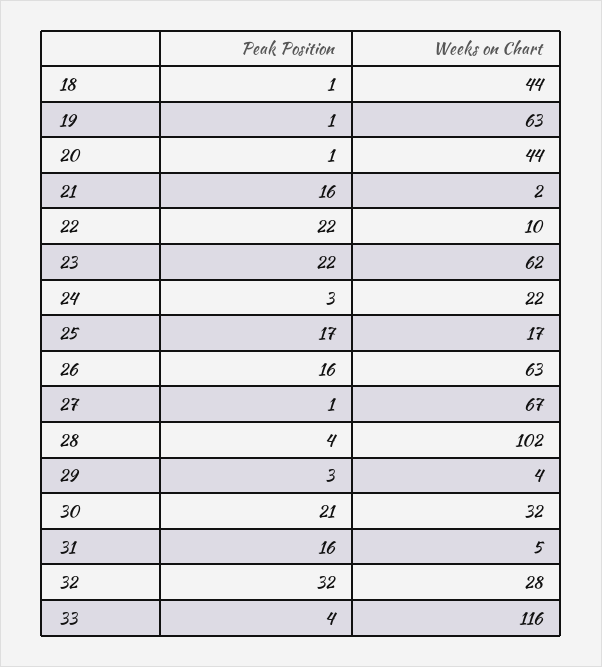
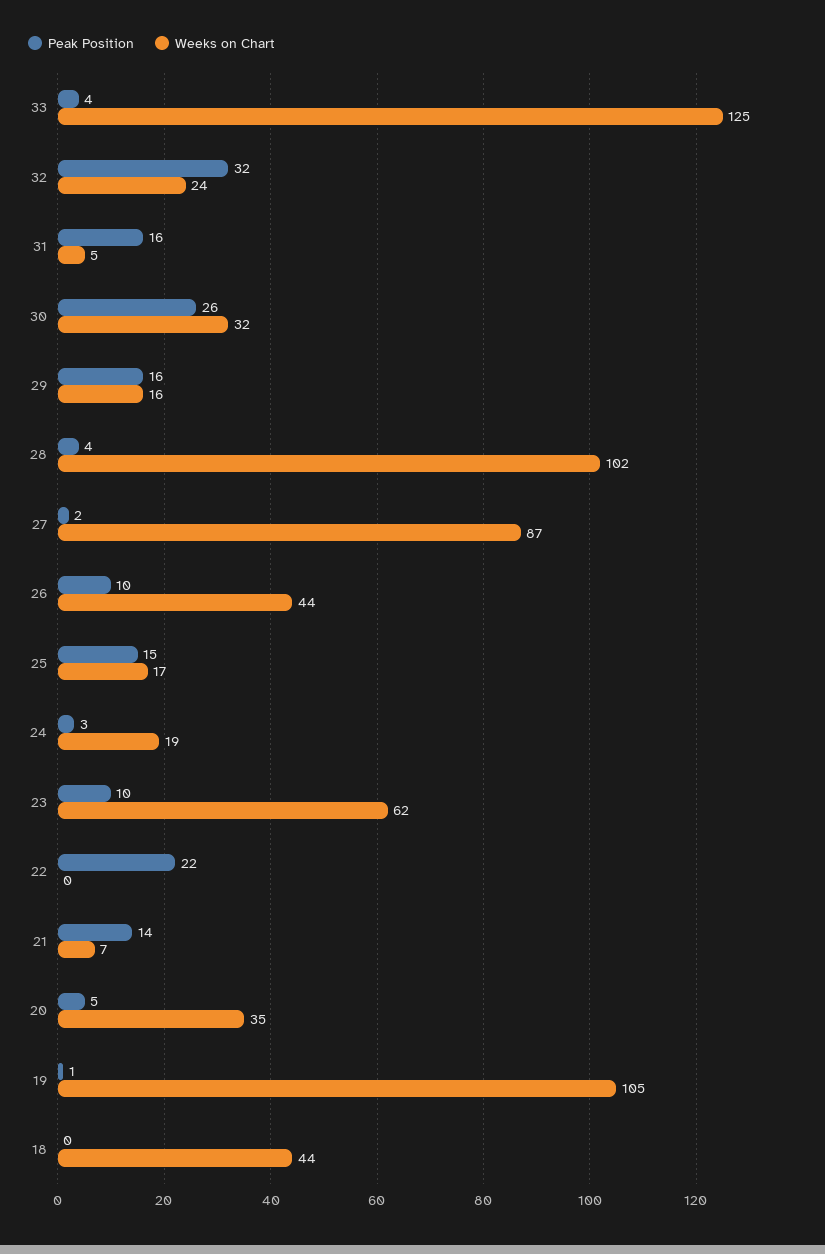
  {
    "Peak Position": {
-     "18": 1,
+     "18": 0,
      "19": 1,
-     "20": 1,
+     "20": 5,
-     "21": 16,
+     "21": 14,
      "22": 22,
-     "23": 22,
+     "23": 10,
      "24": 3,
-     "25": 17,
+     "25": 15,
-     "26": 16,
+     "26": 10,
-     "27": 1,
+     "27": 2,
      "28": 4,
-     "29": 3,
+     "29": 16,
-     "30": 21,
+     "30": 26,
      "31": 16,
      "32": 32,
      "33": 4
    },
    "Weeks on Chart": {
      "18": 44,
-     "19": 63,
+     "19": 105,
-     "20": 44,
+     "20": 35,
-     "21": 2,
+     "21": 7,
-     "22": 10,
+     "22": 0,
      "23": 62,
-     "24": 22,
+     "24": 19,
      "25": 17,
-     "26": 63,
+     "26": 44,
-     "27": 67,
+     "27": 87,
      "28": 102,
-     "29": 4,
+     "29": 16,
      "30": 32,
      "31": 5,
-     "32": 28,
+     "32": 24,
-     "33": 116
+     "33": 125
    }
  }

